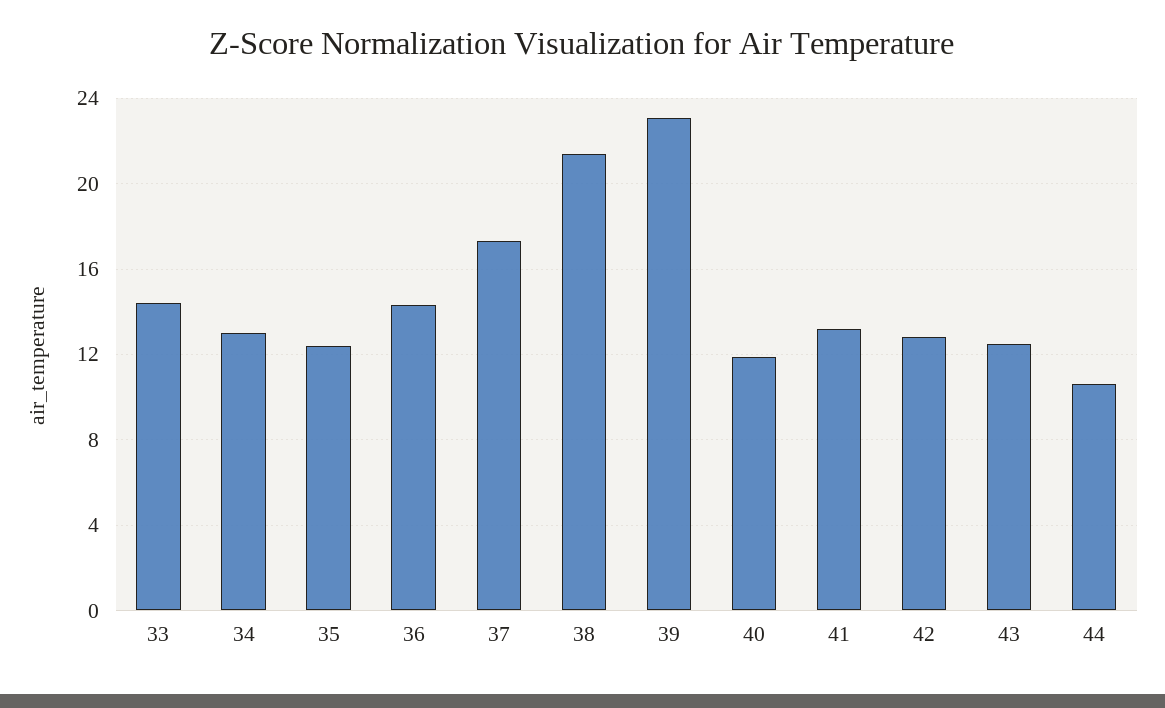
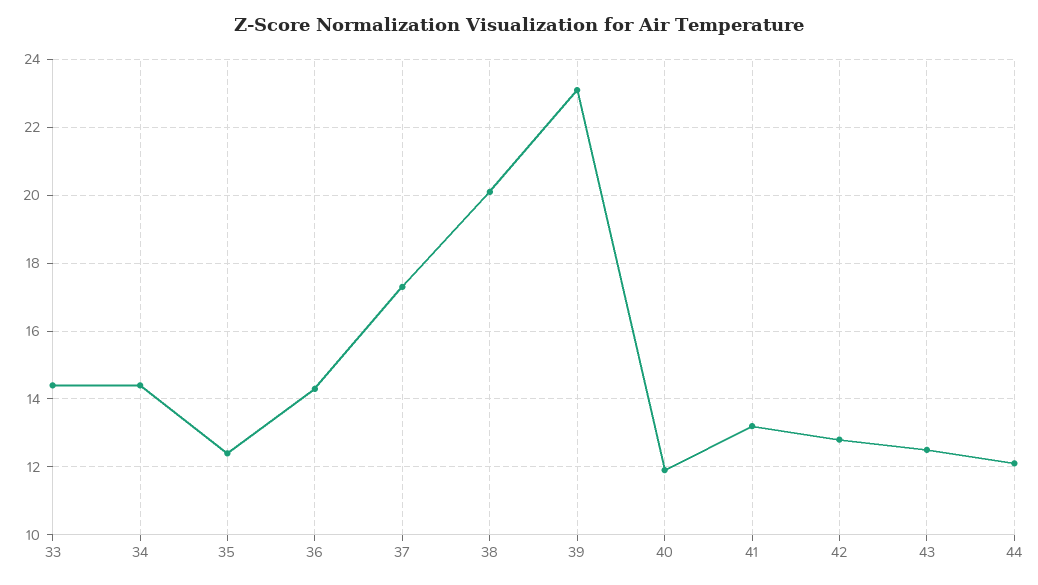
  {
    "33": 14.5,
-   "34": 13,
+   "34": 14.5,
    "35": 12.5,
    "36": 14.5,
    "37": 17.5,
-   "38": 21.5,
+   "38": 20,
    "39": 23,
    "40": 12,
    "41": 13,
    "42": 13,
    "43": 12.5,
-   "44": 10.5
+   "44": 12
  }

